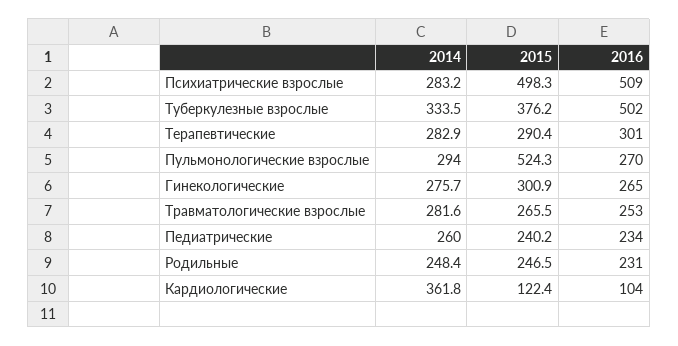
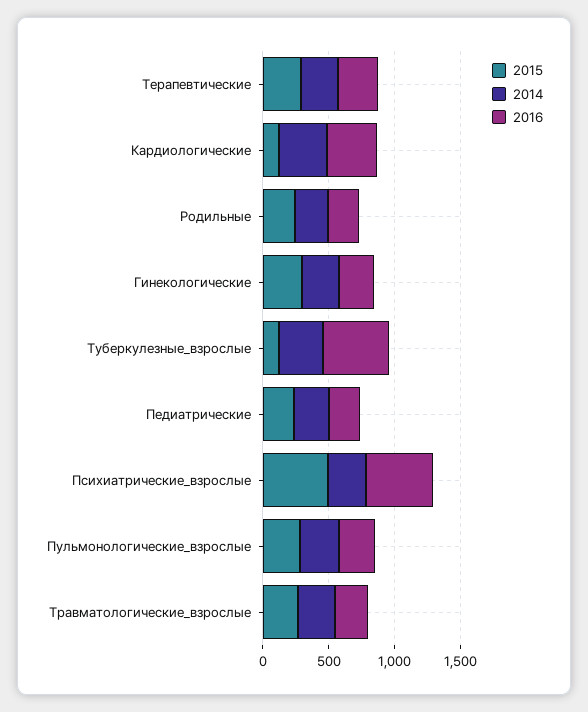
  {
    "2014": {
      "Психиатрические взрослые": 283.2,
      "Туберкулезные взрослые": 333.5,
      "Терапевтические": 282.9,
      "Пульмонологические взрослые": 294,
      "Гинекологические": 275.7,
      "Травматологические взрослые": 281.6,
      "Педиатрические": 260,
      "Родильные": 248.4,
      "Кардиологические": 361.8
    },
    "2015": {
      "Психиатрические взрослые": 498.3,
-     "Туберкулезные взрослые": 376.2,
+     "Туберкулезные взрослые": 100,
      "Терапевтические": 290.4,
-     "Пульмонологические взрослые": 524.3,
+     "Пульмонологические взрослые": 300,
      "Гинекологические": 300.9,
      "Травматологические взрослые": 265.5,
      "Педиатрические": 240.2,
      "Родильные": 246.5,
      "Кардиологические": 122.4
    },
    "2016": {
      "Психиатрические взрослые": 509,
      "Туберкулезные взрослые": 502,
      "Терапевтические": 301,
      "Пульмонологические взрослые": 270,
      "Гинекологические": 265,
      "Травматологические взрослые": 253,
      "Педиатрические": 234,
      "Родильные": 231,
-     "Кардиологические": 104
+     "Кардиологические": 400
    }
  }

